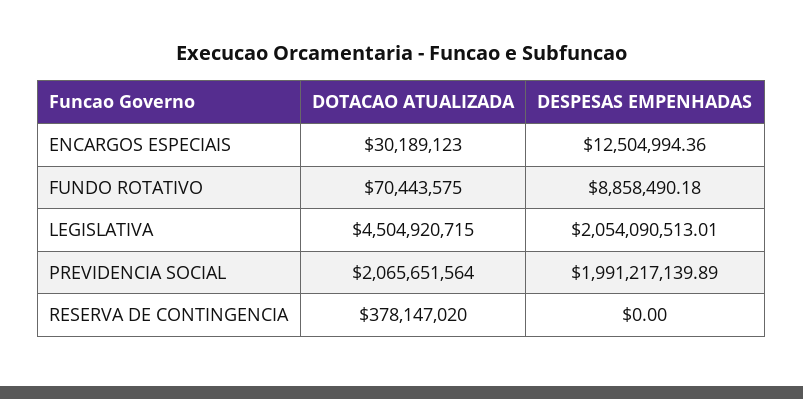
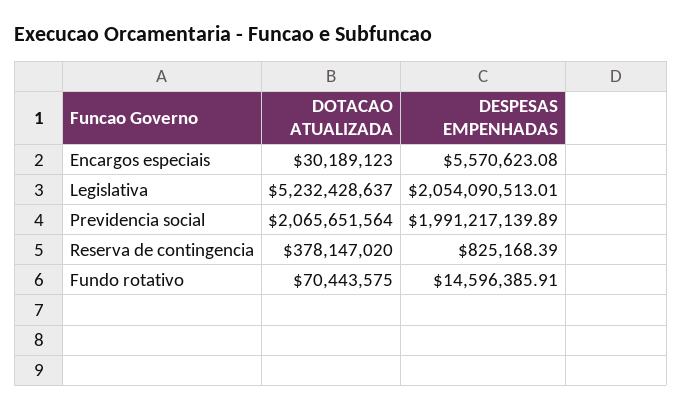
  {
    "DOTACAO ATUALIZADA": {
      "ENCARGOS ESPECIAIS": 30189123,
      "FUNDO ROTATIVO": 70443575,
-     "LEGISLATIVA": 4504920715,
+     "LEGISLATIVA": 5232428637,
      "PREVIDENCIA SOCIAL": 2065651564,
      "RESERVA DE CONTINGENCIA": 378147020
    },
    "DESPESAS EMPENHADAS": {
-     "ENCARGOS ESPECIAIS": 12504994.36,
+     "ENCARGOS ESPECIAIS": 5570623.08,
-     "FUNDO ROTATIVO": 8858490.18,
+     "FUNDO ROTATIVO": 14596385.91,
      "LEGISLATIVA": 2054090513.01,
      "PREVIDENCIA SOCIAL": 1991217139.89,
-     "RESERVA DE CONTINGENCIA": 0
+     "RESERVA DE CONTINGENCIA": 825168.39
    }
  }

